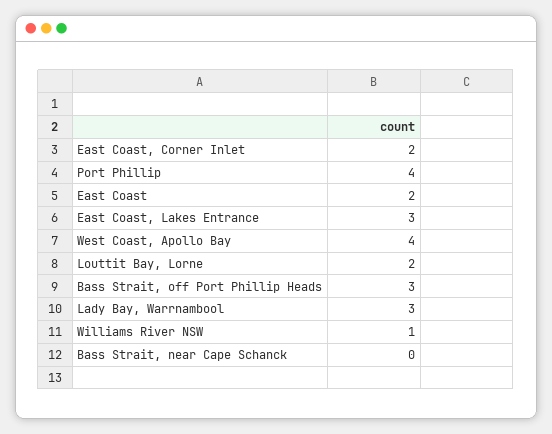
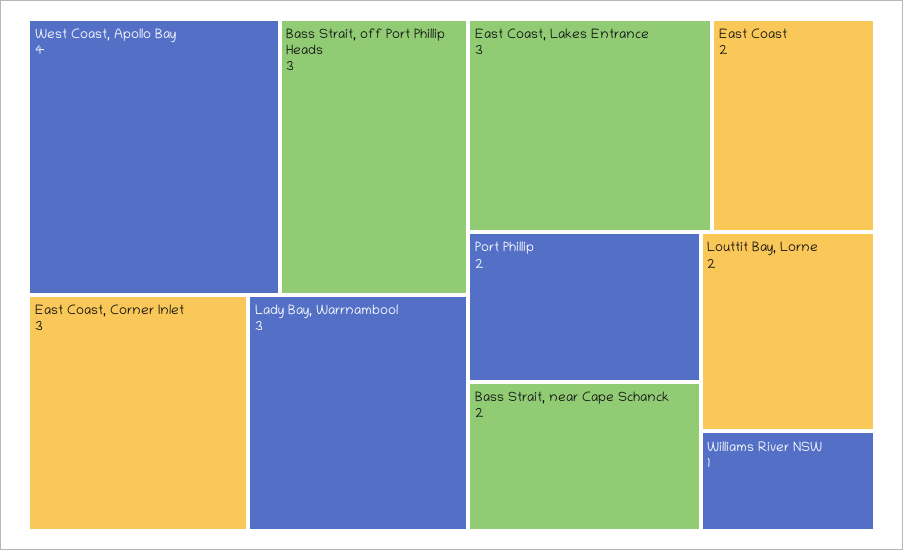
  {
-   "East Coast, Corner Inlet": 2,
+   "East Coast, Corner Inlet": 3,
-   "Port Phillip": 4,
+   "Port Phillip": 2,
    "East Coast": 2,
    "East Coast, Lakes Entrance": 3,
    "West Coast, Apollo Bay": 4,
    "Louttit Bay, Lorne": 2,
    "Bass Strait, off Port Phillip Heads": 3,
    "Lady Bay, Warrnambool": 3,
    "Williams River NSW": 1,
-   "Bass Strait, near Cape Schanck": 0
+   "Bass Strait, near Cape Schanck": 2
  }

